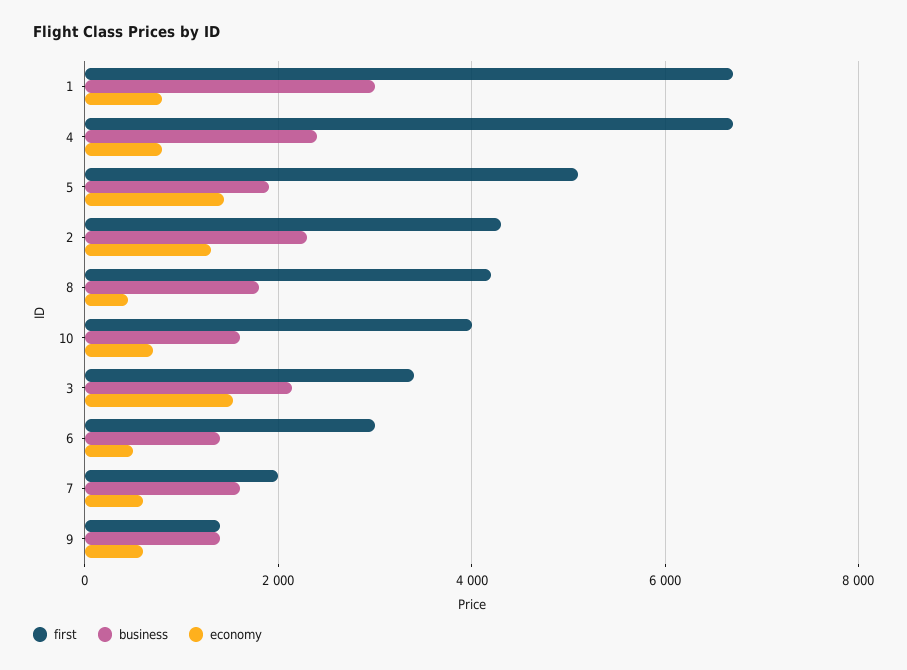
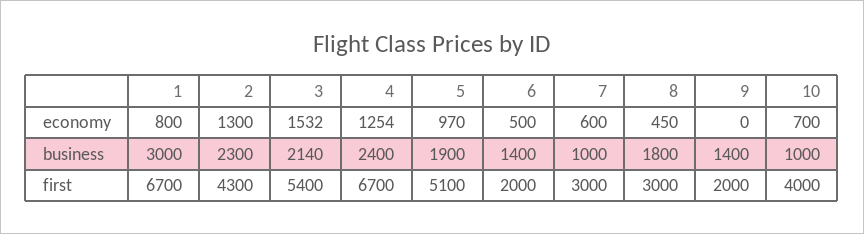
  {
    "first": {
      "1": 6700,
      "4": 6700,
      "5": 5100,
      "2": 4300,
-     "8": 4200,
+     "8": 3000,
      "10": 4000,
-     "3": 3400,
+     "3": 5400,
-     "6": 3000,
+     "6": 2000,
-     "7": 2000,
+     "7": 3000,
-     "9": 1400
+     "9": 2000
    },
    "business": {
      "1": 3000,
      "4": 2400,
      "5": 1900,
      "2": 2300,
      "8": 1800,
-     "10": 1600,
+     "10": 1000,
      "3": 2140,
      "6": 1400,
-     "7": 1600,
+     "7": 1000,
      "9": 1400
    },
    "economy": {
      "1": 800,
-     "4": 800,
+     "4": 1254,
-     "5": 1400,
+     "5": 970,
      "2": 1300,
      "8": 450,
      "10": 700,
      "3": 1532,
      "6": 500,
      "7": 600,
-     "9": 600
+     "9": 0
    }
  }

